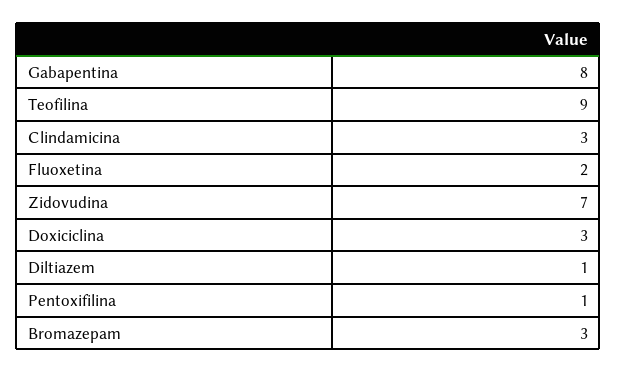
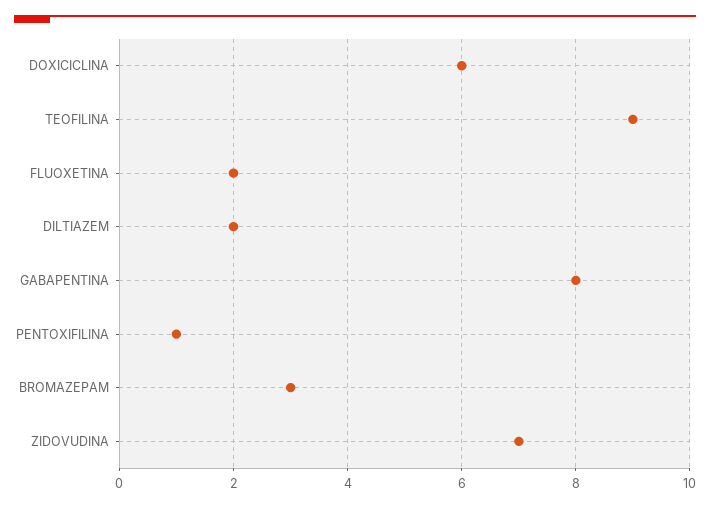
  {
    "Gabapentina": 8,
    "Teofilina": 9,
-   "Clindamicina": 3,
    "Fluoxetina": 2,
    "Zidovudina": 7,
-   "Doxiciclina": 3,
+   "Doxiciclina": 6,
-   "Diltiazem": 1,
+   "Diltiazem": 2,
    "Pentoxifilina": 1,
    "Bromazepam": 3
  }

